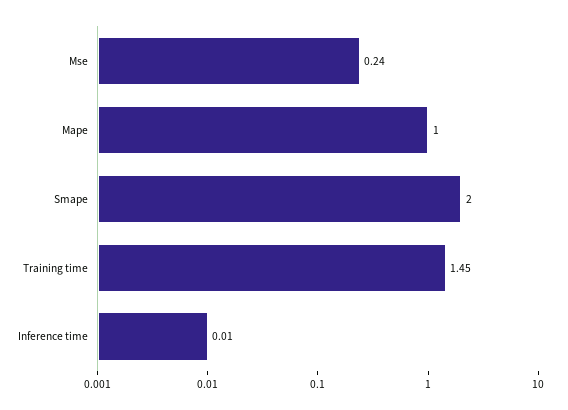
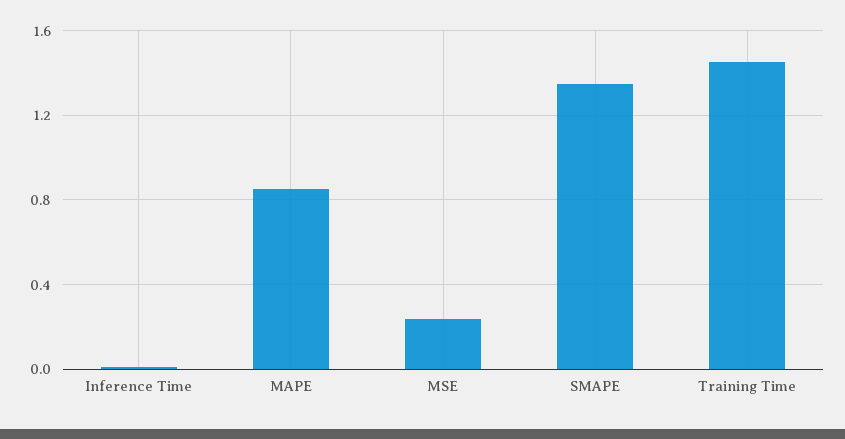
  {
    "Mse": 0.24,
-   "Mape": 1,
+   "Mape": 0.85,
-   "Smape": 2,
+   "Smape": 1.35,
    "Training time": 1.45,
    "Inference time": 0.01
  }

